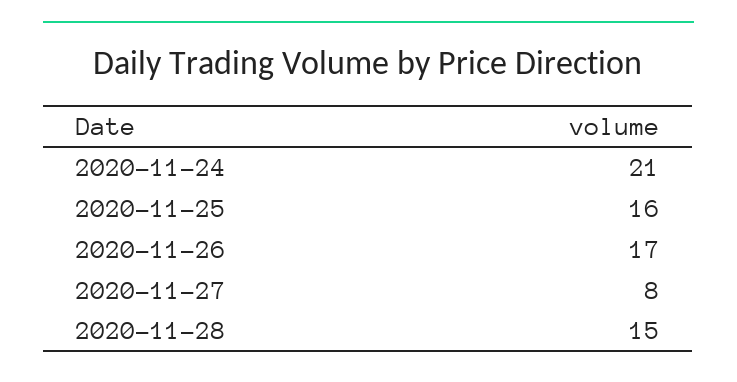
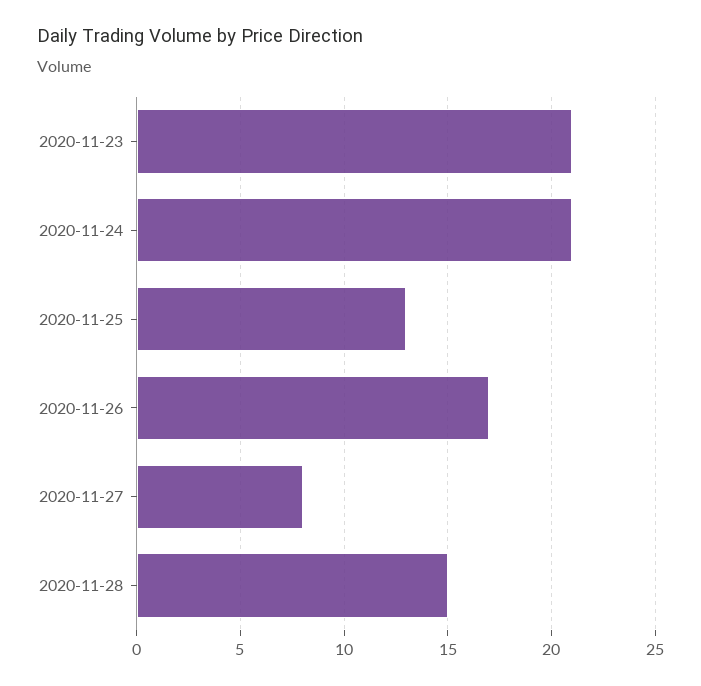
  {
    "2020-11-24": 21,
-   "2020-11-25": 16,
+   "2020-11-25": 13,
    "2020-11-26": 17,
    "2020-11-27": 8,
-   "2020-11-28": 15
+   "2020-11-28": 15,
+   "2020-11-23": 21
  }

